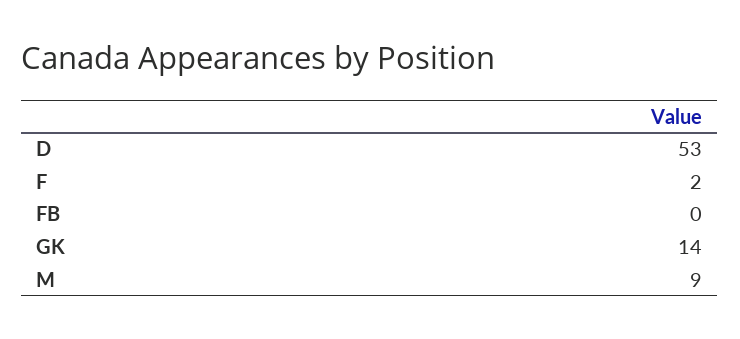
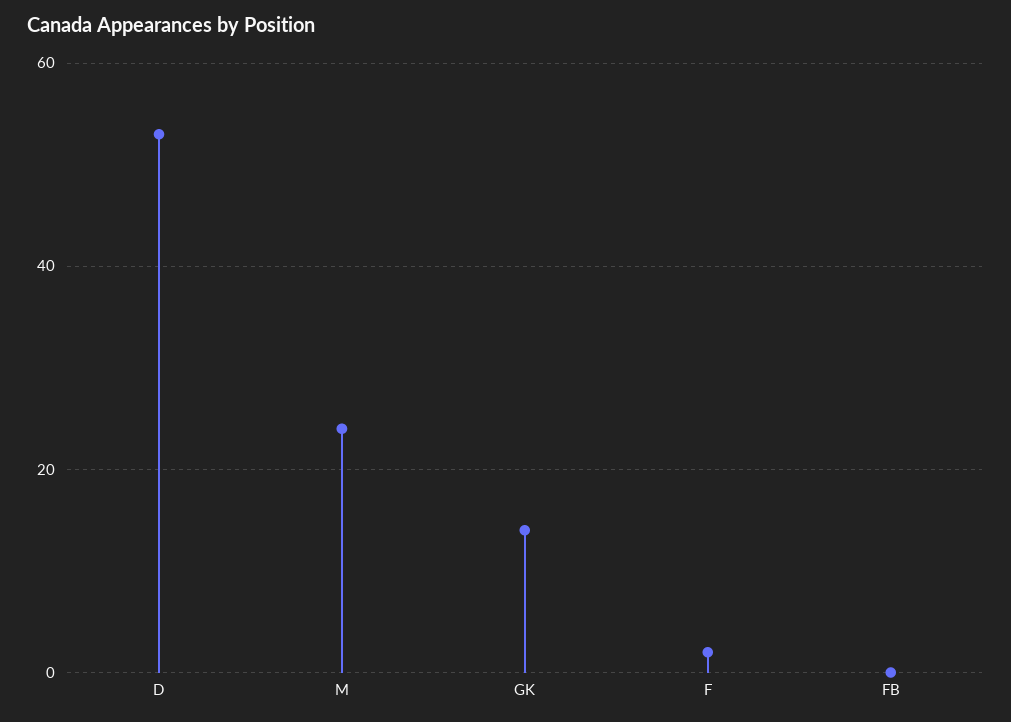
  {
    "D": 53,
    "F": 2,
    "FB": 0,
    "GK": 14,
-   "M": 9
+   "M": 25
  }

